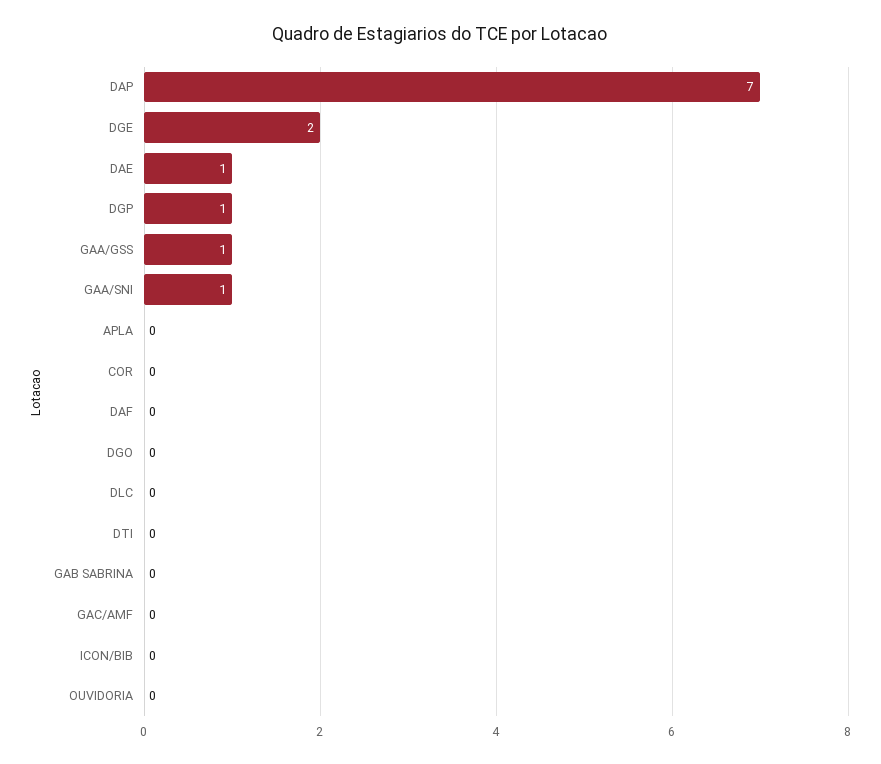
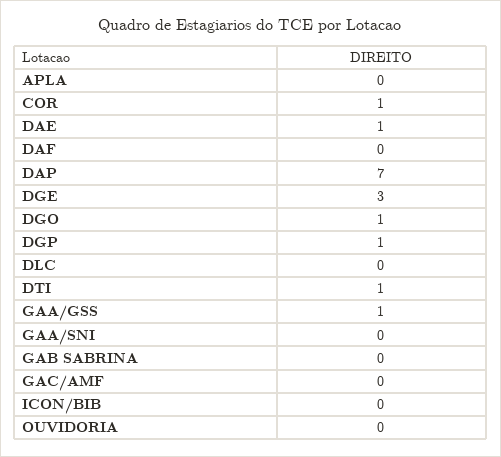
  {
    "DAP": 7,
-   "DGE": 2,
+   "DGE": 3,
    "DAE": 1,
    "DGP": 1,
    "GAA/GSS": 1,
-   "GAA/SNI": 1,
+   "GAA/SNI": 0,
    "APLA": 0,
-   "COR": 0,
+   "COR": 1,
    "DAF": 0,
-   "DGO": 0,
+   "DGO": 1,
    "DLC": 0,
-   "DTI": 0,
+   "DTI": 1,
    "GAB SABRINA": 0,
    "GAC/AMF": 0,
    "ICON/BIB": 0,
    "OUVIDORIA": 0
  }

